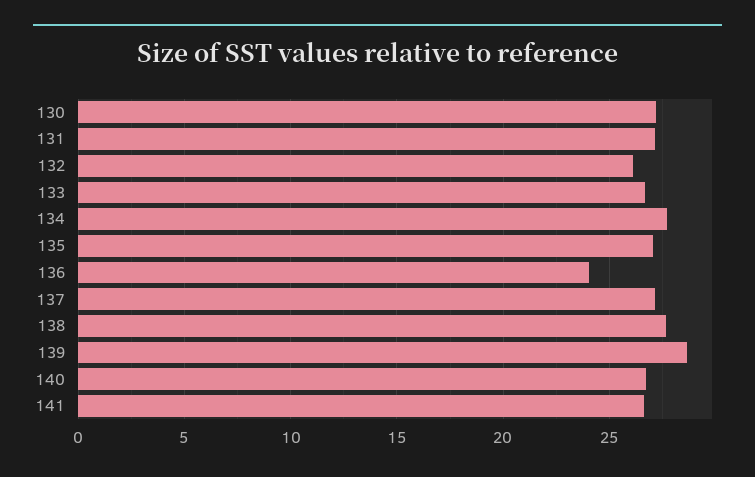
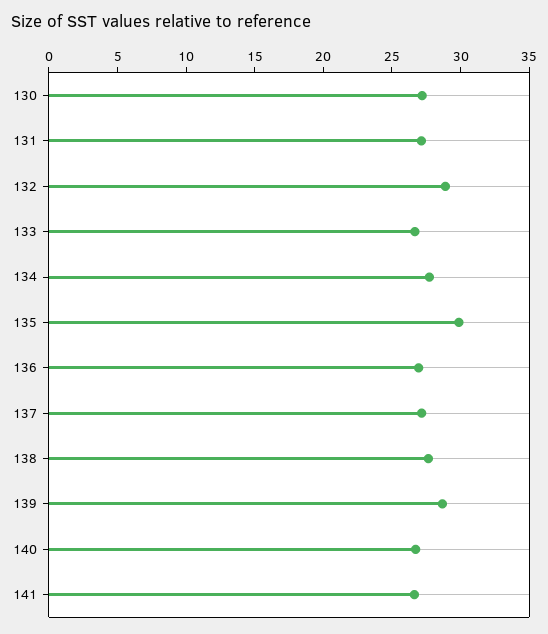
  {
    "130": 27,
    "131": 27,
-   "132": 26,
+   "132": 29,
    "133": 26.5,
    "134": 27.5,
-   "135": 27,
+   "135": 30,
-   "136": 24,
+   "136": 27,
    "137": 27,
    "138": 27.5,
    "139": 28.5,
    "140": 26.5,
    "141": 26.5
  }

